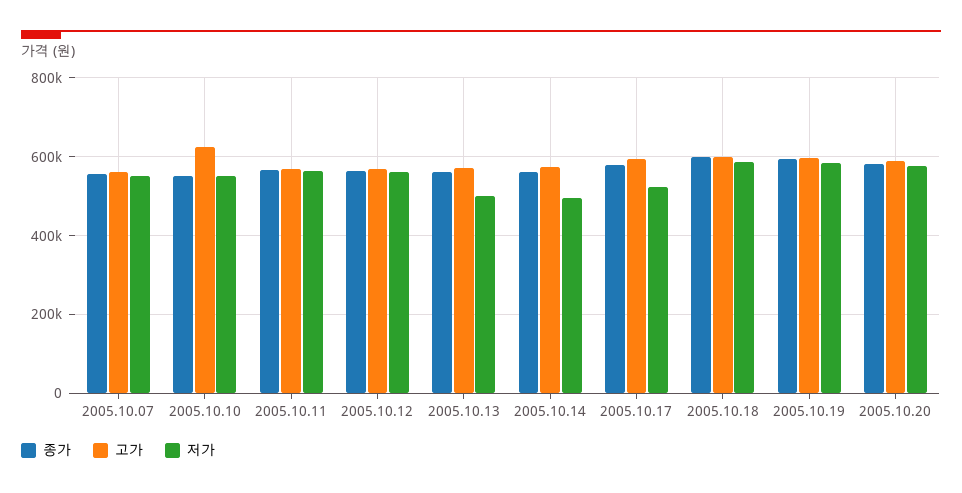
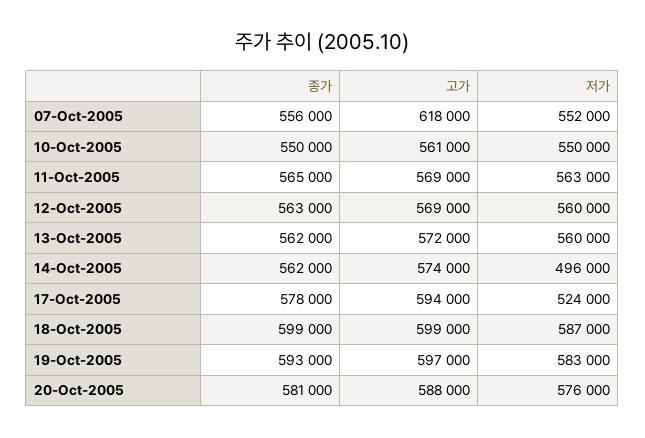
  {
    "종가": {
      "2005.10.07": 556000,
      "2005.10.10": 550000,
      "2005.10.11": 565000,
      "2005.10.12": 563000,
      "2005.10.13": 562000,
      "2005.10.14": 562000,
      "2005.10.17": 578000,
      "2005.10.18": 599000,
      "2005.10.19": 593000,
      "2005.10.20": 581000
    },
    "고가": {
-     "2005.10.07": 560000,
+     "2005.10.07": 618000,
-     "2005.10.10": 620000,
+     "2005.10.10": 561000,
      "2005.10.11": 569000,
      "2005.10.12": 569000,
      "2005.10.13": 572000,
      "2005.10.14": 574000,
      "2005.10.17": 594000,
      "2005.10.18": 599000,
      "2005.10.19": 597000,
      "2005.10.20": 588000
    },
    "저가": {
      "2005.10.07": 552000,
      "2005.10.10": 550000,
      "2005.10.11": 563000,
      "2005.10.12": 560000,
-     "2005.10.13": 500000,
+     "2005.10.13": 560000,
      "2005.10.14": 496000,
      "2005.10.17": 524000,
      "2005.10.18": 587000,
      "2005.10.19": 583000,
      "2005.10.20": 576000
    }
  }

